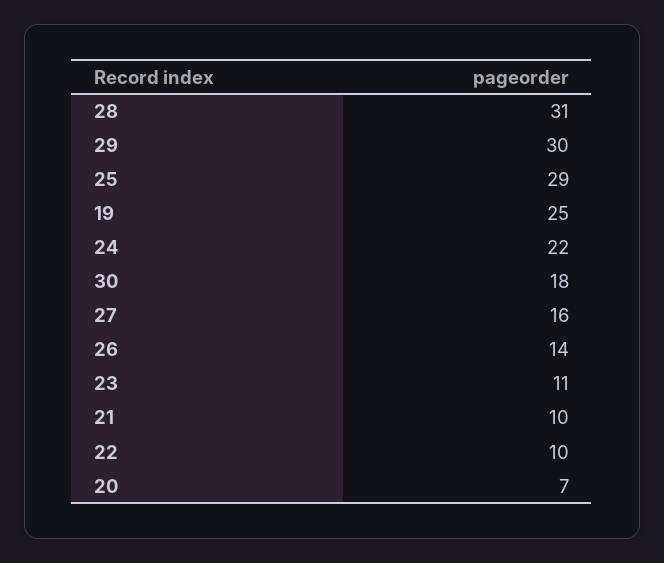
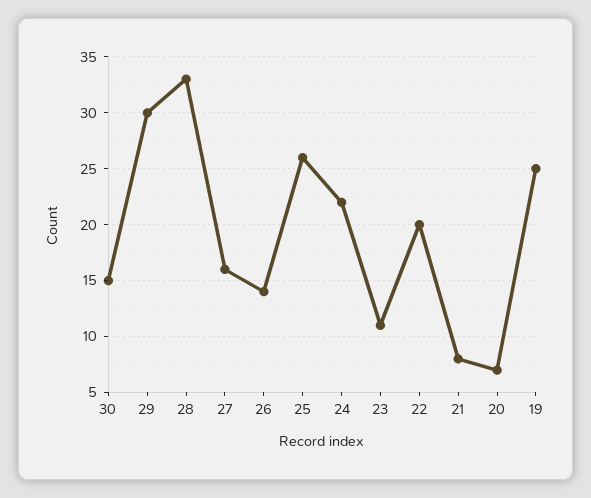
  {
-   "28": 31,
+   "28": 33,
    "29": 30,
-   "25": 29,
+   "25": 26,
    "19": 25,
    "24": 22,
-   "30": 18,
+   "30": 15,
    "27": 16,
    "26": 14,
    "23": 11,
-   "21": 10,
+   "21": 8,
-   "22": 10,
+   "22": 20,
    "20": 7
  }

